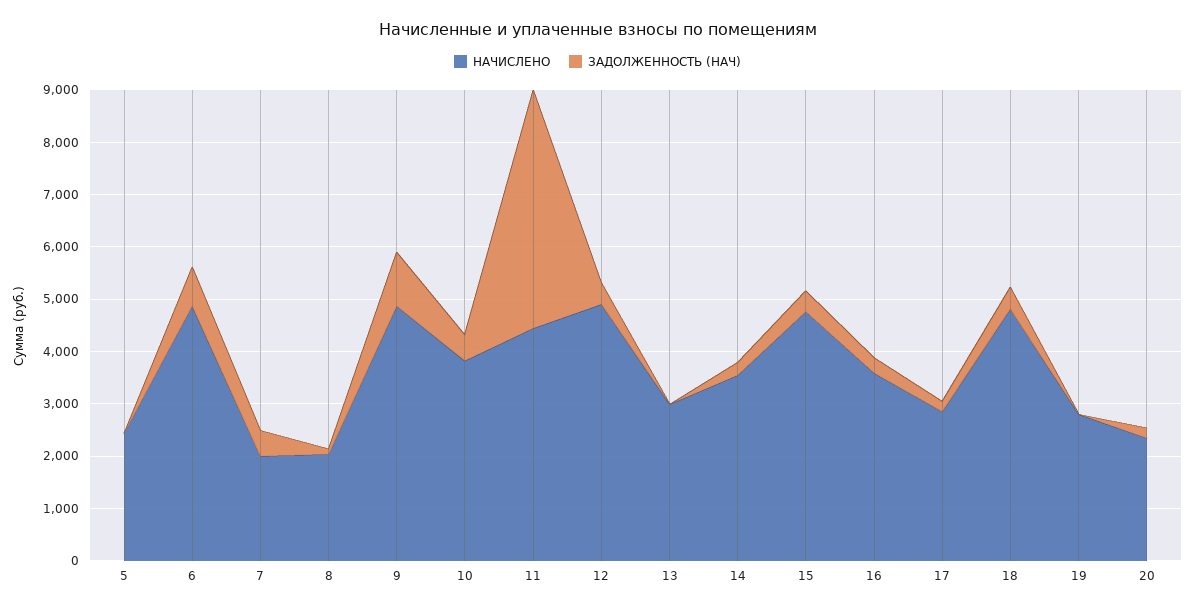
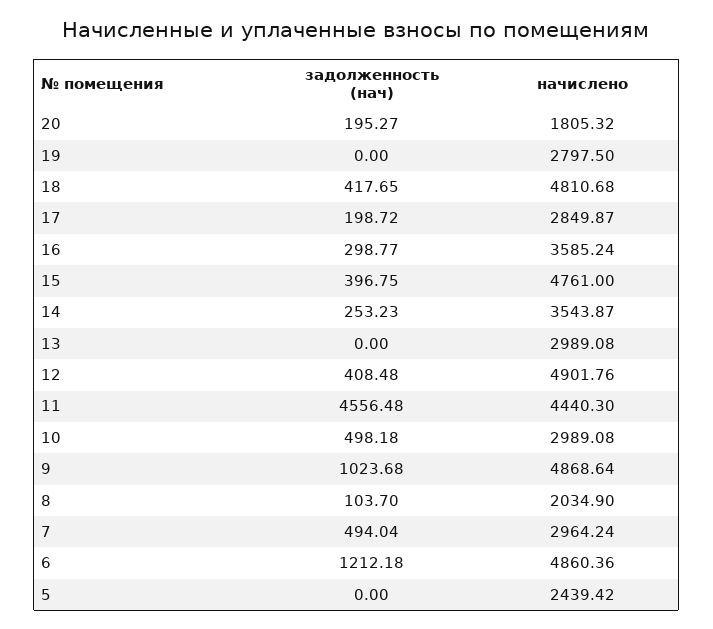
  {
    "НАЧИСЛЕНО": {
      "5": 2439.42,
      "6": 4860.36,
-     "7": 2000,
+     "7": 2964.24,
      "8": 2034.9,
      "9": 4868.64,
-     "10": 3800,
+     "10": 2989.08,
      "11": 4440.3,
      "12": 4901.76,
      "13": 2989.08,
      "14": 3543.87,
      "15": 4761,
      "16": 3585.24,
      "17": 2849.87,
      "18": 4810.68,
      "19": 2797.5,
-     "20": 2400
+     "20": 1805.32
    },
    "ЗАДОЛЖЕННОСТЬ (НАЧ)": {
      "5": 0,
-     "6": 800,
+     "6": 1212.18,
      "7": 494.04,
      "8": 103.7,
      "9": 1023.68,
      "10": 498.18,
      "11": 4556.48,
      "12": 408.48,
      "13": 0,
      "14": 253.23,
      "15": 396.75,
      "16": 298.77,
      "17": 198.72,
      "18": 417.65,
      "19": 0,
      "20": 195.27
    }
  }

